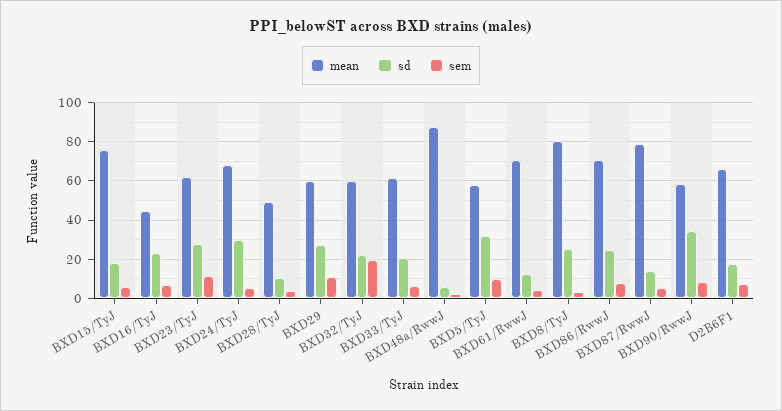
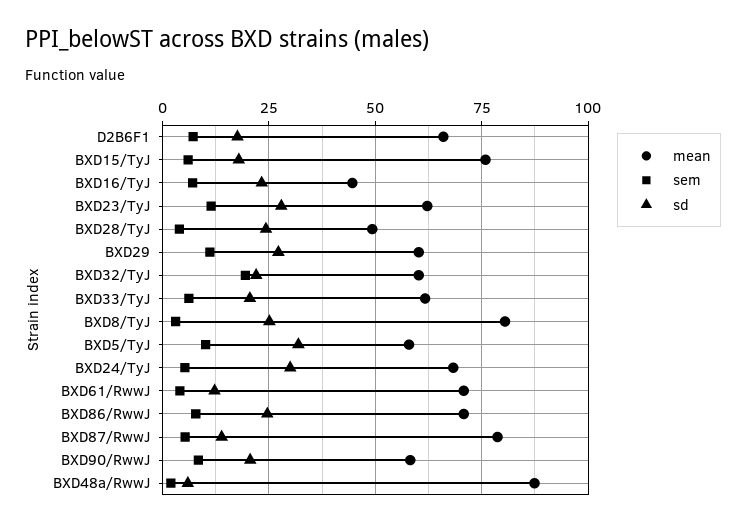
  {
    "mean": {
      "BXD15/TyJ": 75,
      "BXD16/TyJ": 45,
      "BXD23/TyJ": 62.5,
      "BXD24/TyJ": 67.5,
      "BXD28/TyJ": 50,
      "BXD29": 60,
      "BXD32/TyJ": 60,
      "BXD33/TyJ": 62.5,
      "BXD48a/RwwJ": 87.5,
      "BXD5/TyJ": 57.5,
      "BXD61/RwwJ": 70,
      "BXD8/TyJ": 80,
      "BXD86/RwwJ": 70,
      "BXD87/RwwJ": 77.5,
      "BXD90/RwwJ": 57.5,
      "D2B6F1": 65
    },
    "sd": {
      "BXD15/TyJ": 17.5,
      "BXD16/TyJ": 22.5,
      "BXD23/TyJ": 27.5,
      "BXD24/TyJ": 30,
-     "BXD28/TyJ": 10,
+     "BXD28/TyJ": 25,
      "BXD29": 27.5,
      "BXD32/TyJ": 22.5,
      "BXD33/TyJ": 20,
      "BXD48a/RwwJ": 5,
      "BXD5/TyJ": 32.5,
      "BXD61/RwwJ": 12.5,
      "BXD8/TyJ": 25,
      "BXD86/RwwJ": 25,
      "BXD87/RwwJ": 15,
-     "BXD90/RwwJ": 35,
+     "BXD90/RwwJ": 20,
      "D2B6F1": 17.5
    },
    "sem": {
      "BXD15/TyJ": 5,
      "BXD16/TyJ": 7.5,
      "BXD23/TyJ": 12.5,
      "BXD24/TyJ": 5,
      "BXD28/TyJ": 5,
      "BXD29": 10,
      "BXD32/TyJ": 20,
      "BXD33/TyJ": 5,
      "BXD48a/RwwJ": 2.5,
      "BXD5/TyJ": 10,
      "BXD61/RwwJ": 5,
      "BXD8/TyJ": 2.5,
      "BXD86/RwwJ": 7.5,
      "BXD87/RwwJ": 5,
      "BXD90/RwwJ": 7.5,
      "D2B6F1": 7.5
    }
  }

